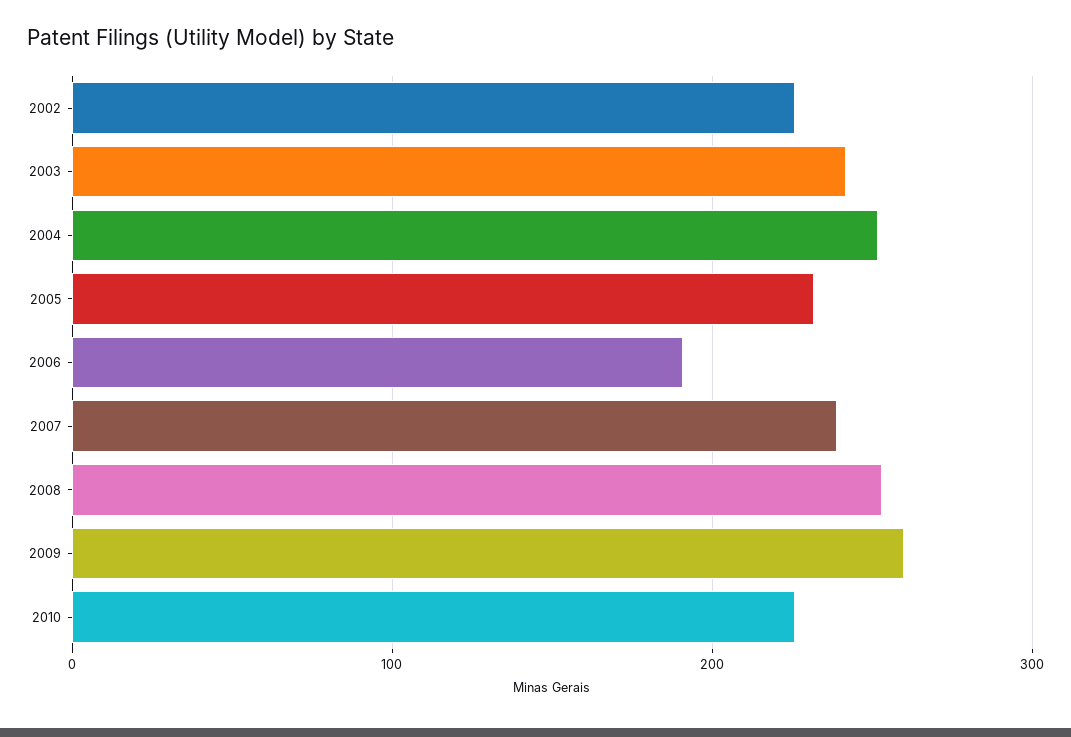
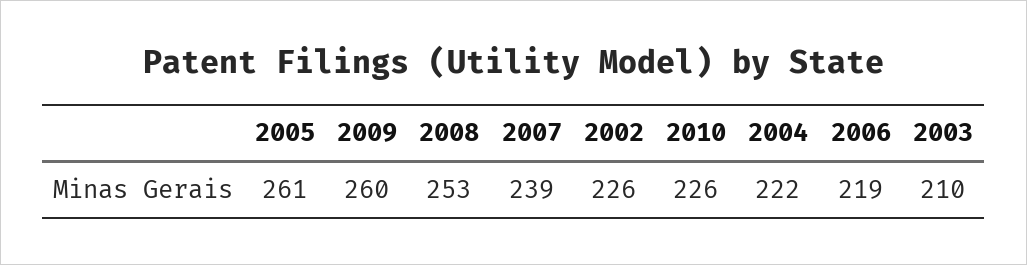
  {
    "2002": 226,
-   "2003": 240,
+   "2003": 210,
-   "2004": 250,
+   "2004": 222,
-   "2005": 230,
+   "2005": 261,
-   "2006": 190,
+   "2006": 219,
    "2007": 239,
    "2008": 253,
    "2009": 260,
    "2010": 226
  }

